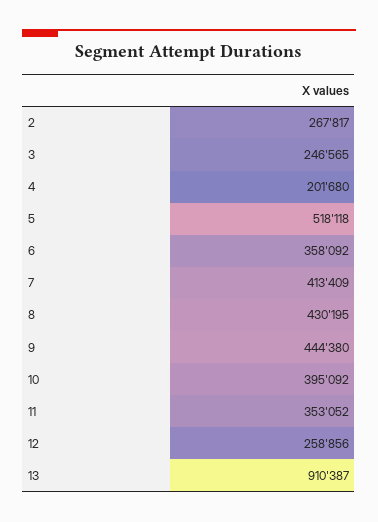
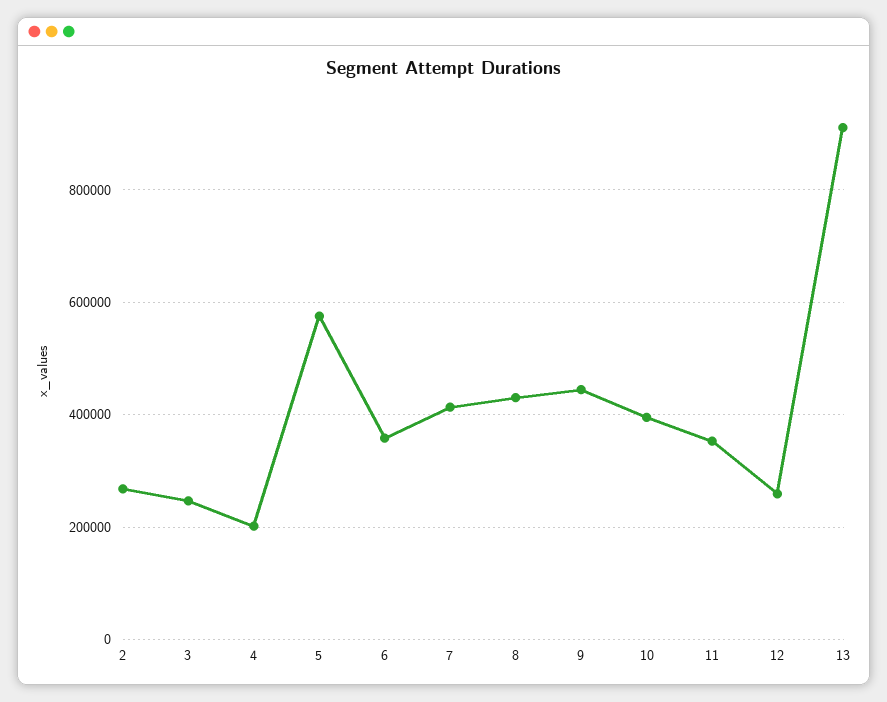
  {
    "2": 267817,
    "3": 246565,
    "4": 201680,
-   "5": 518118,
+   "5": 580000,
    "6": 358092,
    "7": 413409,
    "8": 430195,
    "9": 444380,
    "10": 395092,
    "11": 353052,
    "12": 258856,
    "13": 910387
  }

